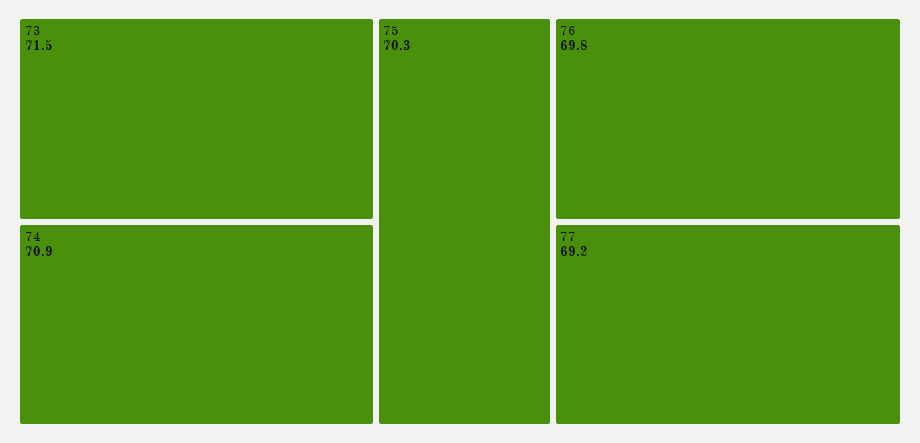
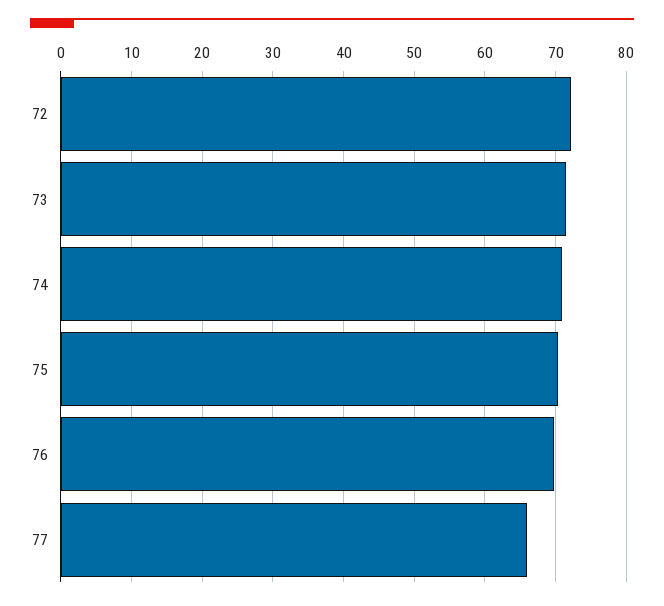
  {
    "73": 71.5,
    "74": 70.9,
    "75": 70.3,
    "76": 69.8,
-   "77": 69.2
+   "77": 66,
+   "72": 72
  }

